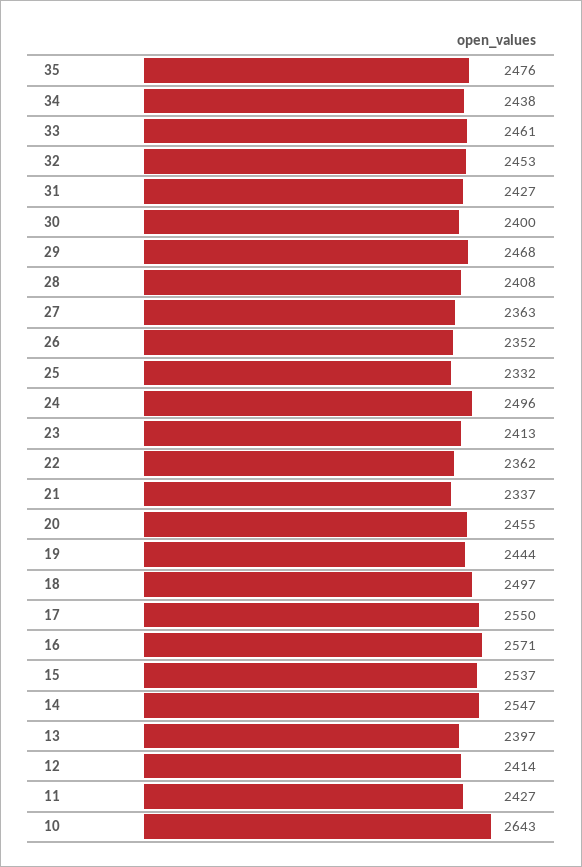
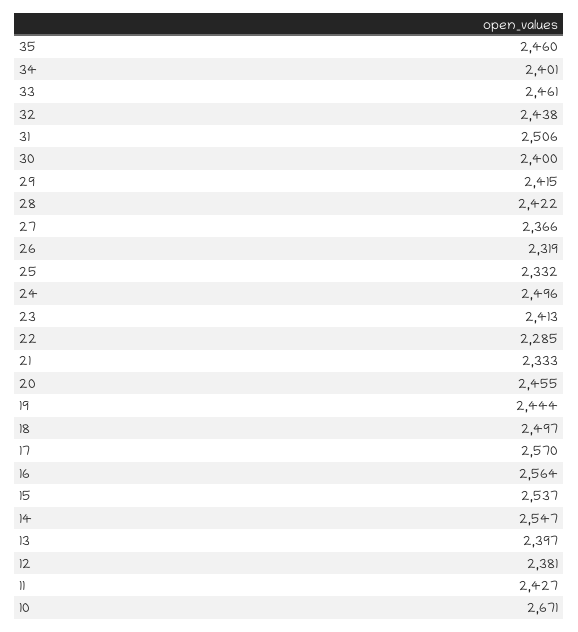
  {
-   "35": 2476,
+   "35": 2460,
-   "34": 2438,
+   "34": 2401,
    "33": 2461,
-   "32": 2453,
+   "32": 2438,
-   "31": 2427,
+   "31": 2506,
    "30": 2400,
-   "29": 2468,
+   "29": 2415,
-   "28": 2408,
+   "28": 2422,
-   "27": 2363,
+   "27": 2366,
-   "26": 2352,
+   "26": 2319,
    "25": 2332,
    "24": 2496,
    "23": 2413,
-   "22": 2362,
+   "22": 2285,
-   "21": 2337,
+   "21": 2333,
    "20": 2455,
    "19": 2444,
    "18": 2497,
-   "17": 2550,
+   "17": 2570,
-   "16": 2571,
+   "16": 2564,
    "15": 2537,
    "14": 2547,
    "13": 2397,
-   "12": 2414,
+   "12": 2381,
    "11": 2427,
-   "10": 2643
+   "10": 2671
  }

